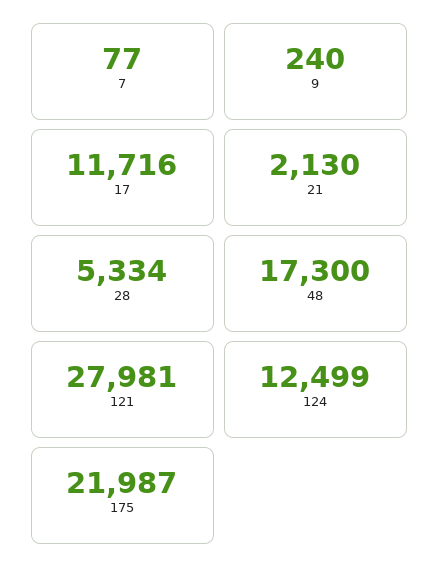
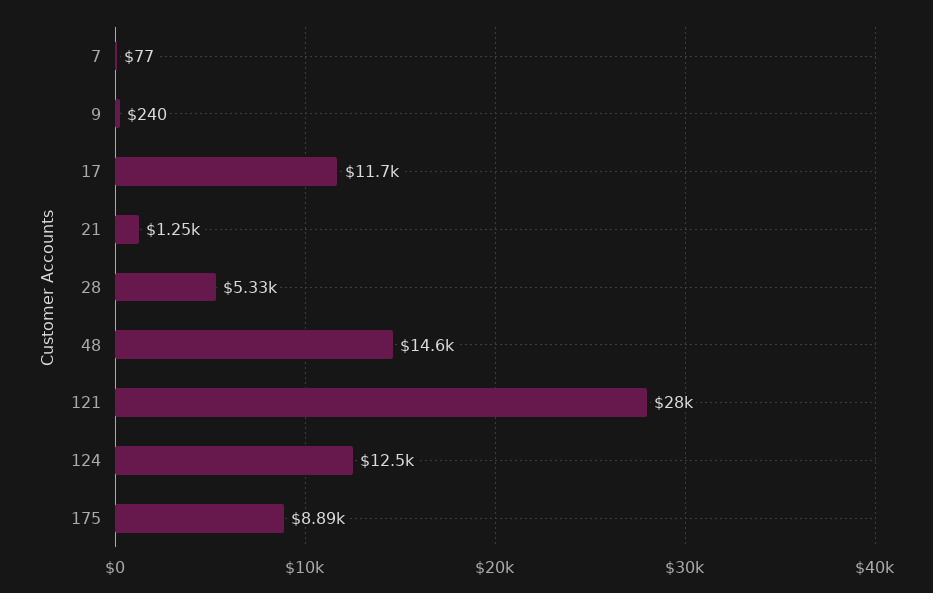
  {
    "7": 77,
    "9": 240,
    "17": 11716,
-   "21": 2130,
+   "21": 1250,
    "28": 5334,
-   "48": 17300,
+   "48": 14600,
    "121": 27981,
    "124": 12499,
-   "175": 21987
+   "175": 8890
  }

